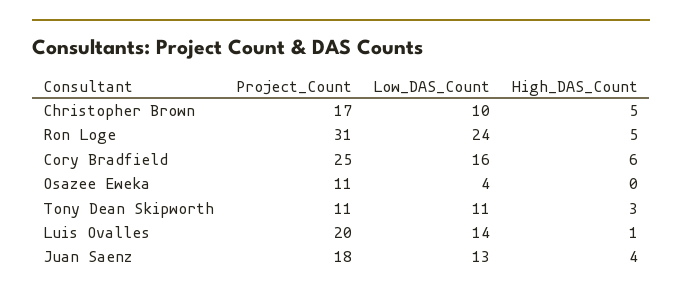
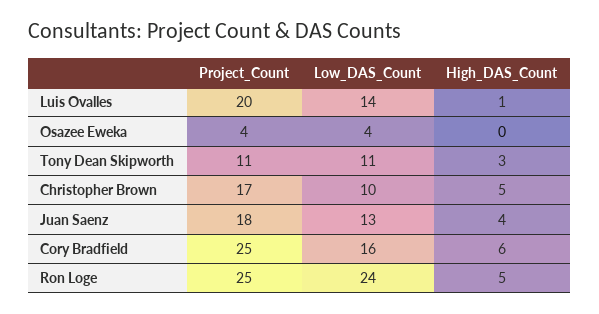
  {
    "Project_Count": {
      "Christopher Brown": 17,
-     "Ron Loge": 31,
+     "Ron Loge": 25,
      "Cory Bradfield": 25,
-     "Osazee Eweka": 11,
+     "Osazee Eweka": 4,
      "Tony Dean Skipworth": 11,
      "Luis Ovalles": 20,
      "Juan Saenz": 18
    },
    "Low_DAS_Count": {
      "Christopher Brown": 10,
      "Ron Loge": 24,
      "Cory Bradfield": 16,
      "Osazee Eweka": 4,
      "Tony Dean Skipworth": 11,
      "Luis Ovalles": 14,
      "Juan Saenz": 13
    },
    "High_DAS_Count": {
      "Christopher Brown": 5,
      "Ron Loge": 5,
      "Cory Bradfield": 6,
      "Osazee Eweka": 0,
      "Tony Dean Skipworth": 3,
      "Luis Ovalles": 1,
      "Juan Saenz": 4
    }
  }

